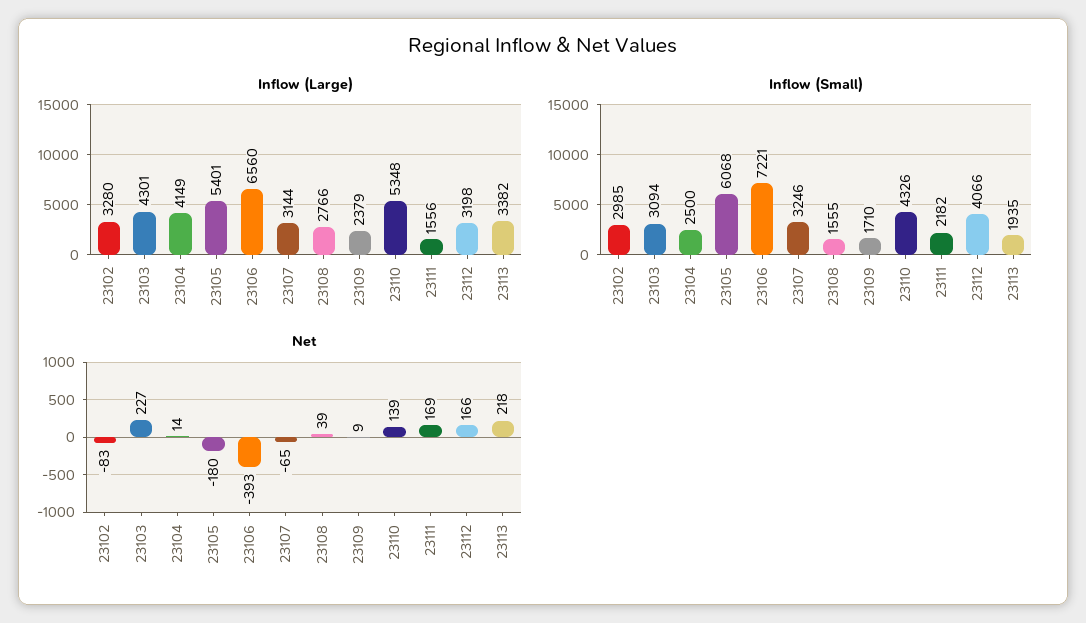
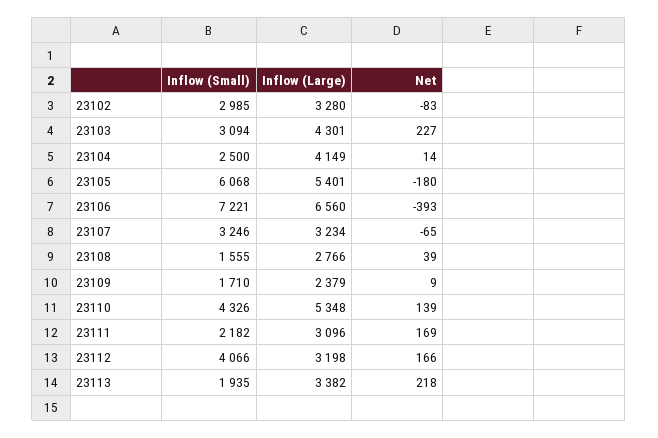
  {
    "Inflow (Large)": {
      "23102": 3280,
      "23103": 4301,
      "23104": 4149,
      "23105": 5401,
      "23106": 6560,
-     "23107": 3144,
+     "23107": 3234,
      "23108": 2766,
      "23109": 2379,
      "23110": 5348,
-     "23111": 1556,
+     "23111": 3096,
      "23112": 3198,
      "23113": 3382
    },
    "Inflow (Small)": {
      "23102": 2985,
      "23103": 3094,
      "23104": 2500,
      "23105": 6068,
      "23106": 7221,
      "23107": 3246,
      "23108": 1555,
      "23109": 1710,
      "23110": 4326,
      "23111": 2182,
      "23112": 4066,
      "23113": 1935
    },
    "Net": {
      "23102": -83,
      "23103": 227,
      "23104": 14,
      "23105": -180,
      "23106": -393,
      "23107": -65,
      "23108": 39,
      "23109": 9,
      "23110": 139,
      "23111": 169,
      "23112": 166,
      "23113": 218
    }
  }

